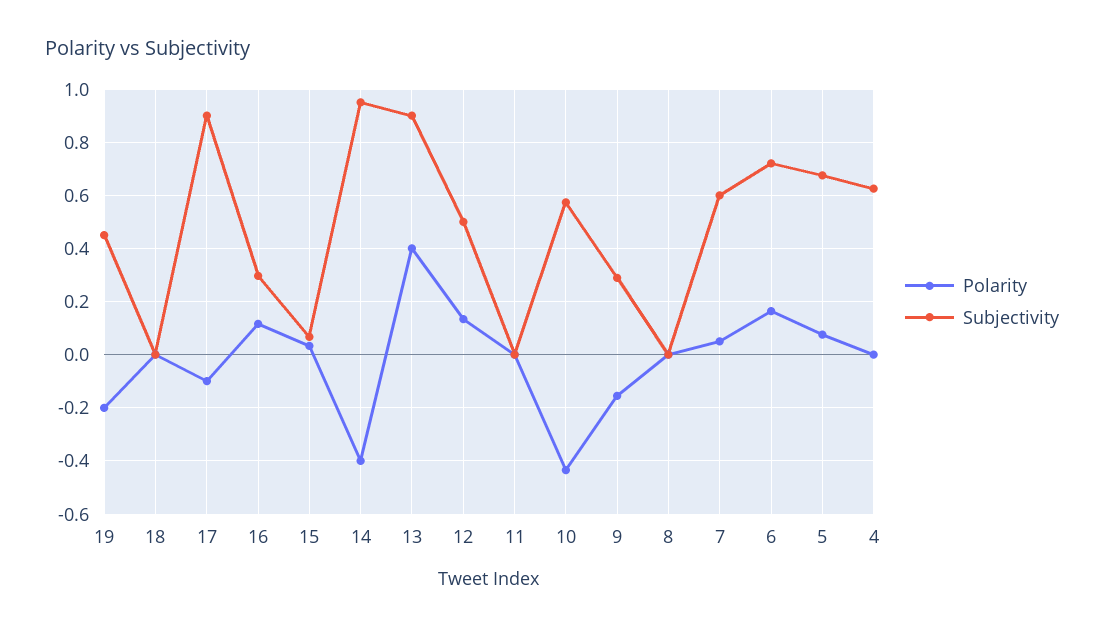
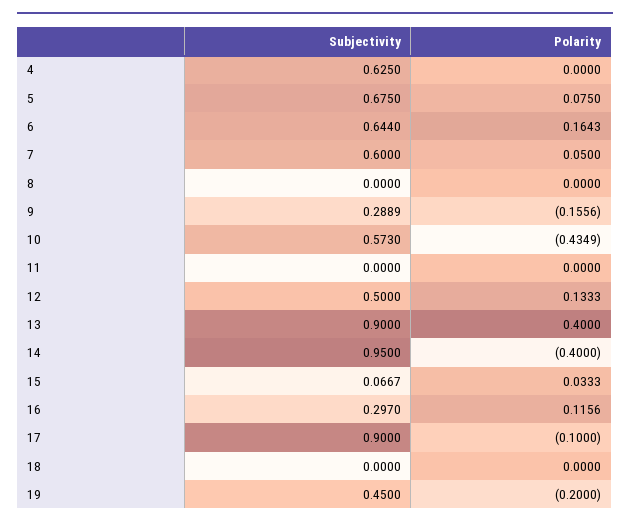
  {
    "Polarity": {
      "19": -0.2,
      "18": 0,
      "17": -0.1,
      "16": 0.1156,
      "15": 0.0333,
      "14": -0.4,
      "13": 0.4,
      "12": 0.1333,
      "11": 0,
      "10": -0.4349,
      "9": -0.1556,
      "8": 0,
      "7": 0.05,
      "6": 0.1643,
      "5": 0.075,
      "4": 0
    },
    "Subjectivity": {
      "19": 0.45,
      "18": 0,
      "17": 0.9,
      "16": 0.297,
      "15": 0.0667,
      "14": 0.95,
      "13": 0.9,
      "12": 0.5,
      "11": 0,
      "10": 0.573,
      "9": 0.2889,
      "8": 0,
      "7": 0.6,
-     "6": 0.725,
+     "6": 0.644,
      "5": 0.675,
      "4": 0.625
    }
  }

